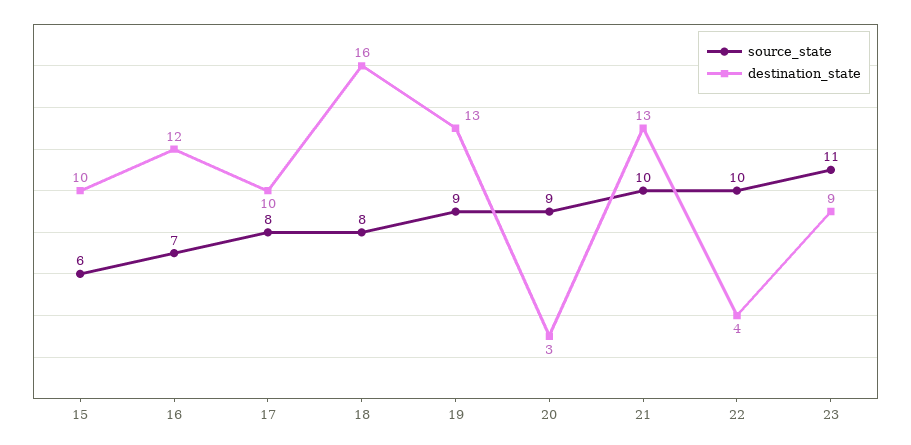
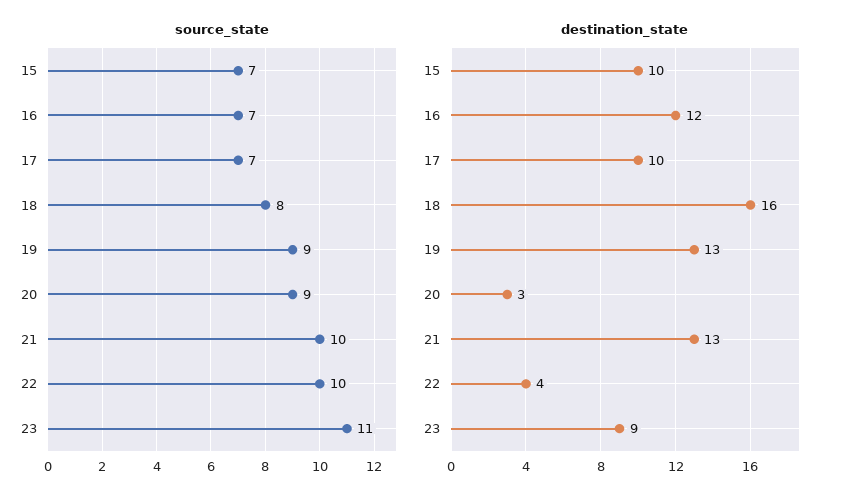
  {
    "source_state": {
-     "15": 6,
+     "15": 7,
      "16": 7,
-     "17": 8,
+     "17": 7,
      "18": 8,
      "19": 9,
      "20": 9,
      "21": 10,
      "22": 10,
      "23": 11
    },
    "destination_state": {
      "15": 10,
      "16": 12,
      "17": 10,
      "18": 16,
      "19": 13,
      "20": 3,
      "21": 13,
      "22": 4,
      "23": 9
    }
  }

